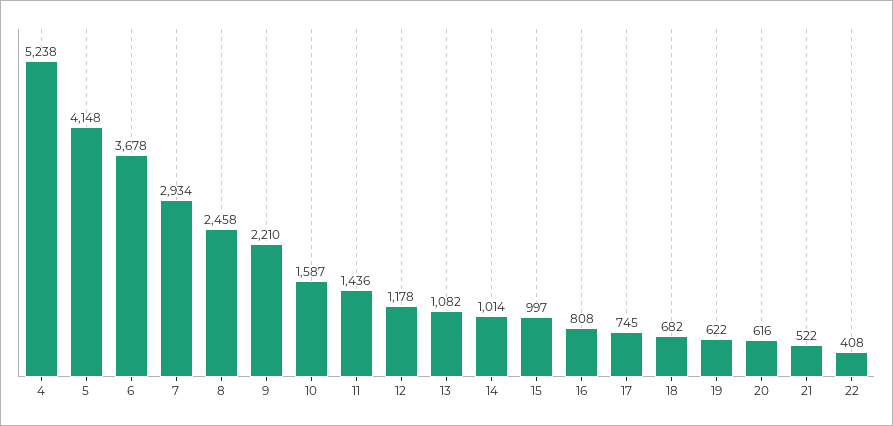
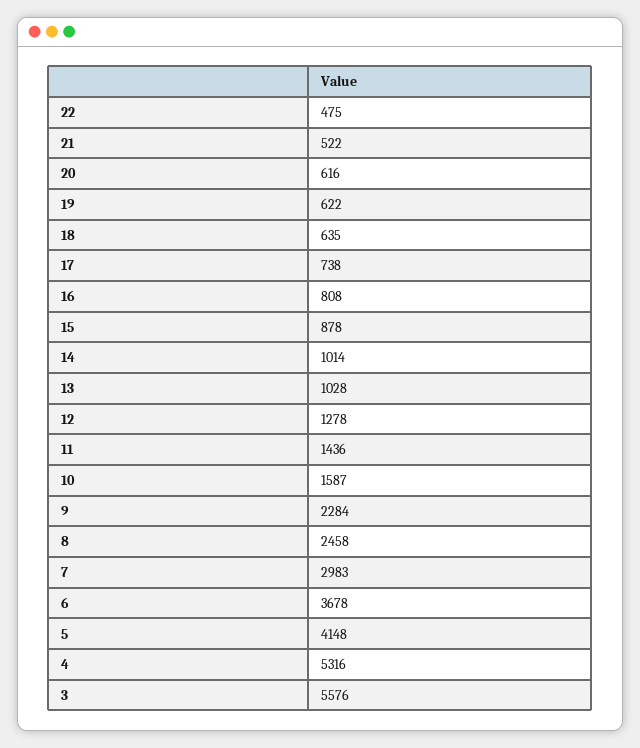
  {
-   "4": 5238,
+   "4": 5316,
    "5": 4148,
    "6": 3678,
-   "7": 2934,
+   "7": 2983,
    "8": 2458,
-   "9": 2210,
+   "9": 2284,
    "10": 1587,
    "11": 1436,
-   "12": 1178,
+   "12": 1278,
-   "13": 1082,
+   "13": 1028,
    "14": 1014,
-   "15": 997,
+   "15": 878,
    "16": 808,
-   "17": 745,
+   "17": 738,
-   "18": 682,
+   "18": 635,
    "19": 622,
    "20": 616,
    "21": 522,
-   "22": 408
+   "22": 475,
+   "3": 5576
  }

